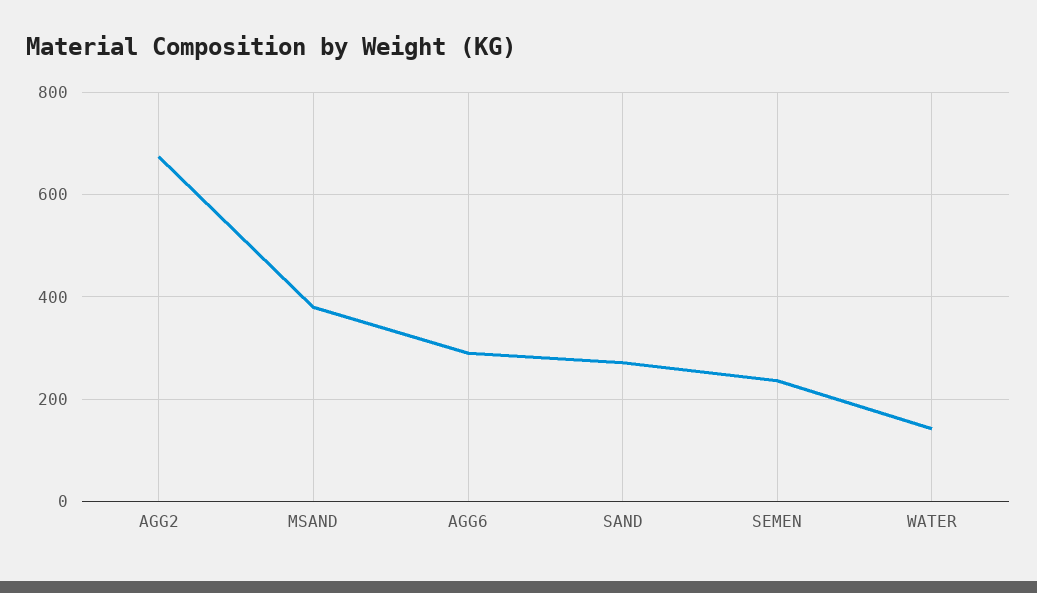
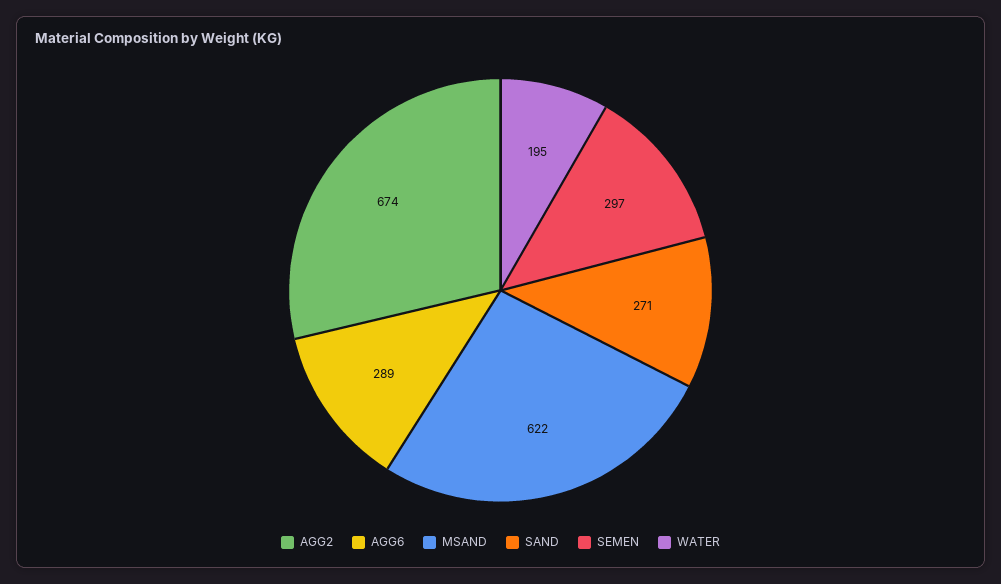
  {
    "AGG2": 674,
-   "MSAND": 380,
+   "MSAND": 622,
    "AGG6": 289,
    "SAND": 271,
-   "SEMEN": 240,
+   "SEMEN": 297,
-   "WATER": 140
+   "WATER": 195
  }

